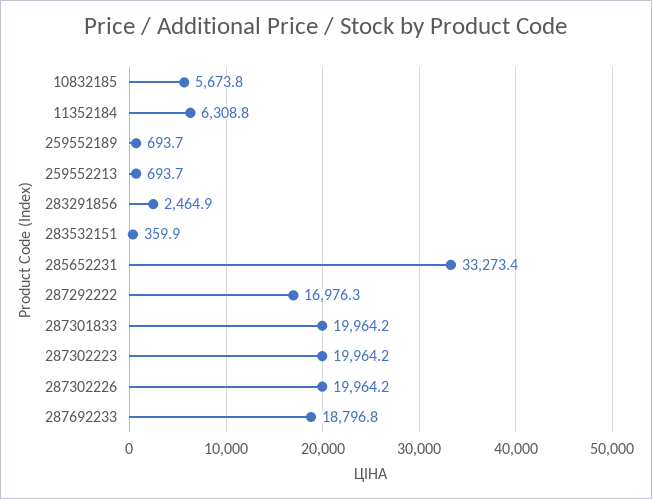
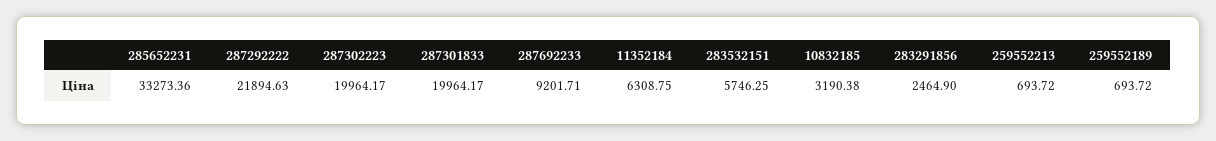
  {
-   "10832185": 5673.8,
+   "10832185": 3190.38,
    "11352184": 6308.75,
    "259552189": 693.72,
    "259552213": 693.72,
    "283291856": 2464.9,
-   "283532151": 359.9,
+   "283532151": 5746.25,
    "285652231": 33273.36,
-   "287292222": 16976.3,
+   "287292222": 21894.63,
    "287301833": 19964.17,
    "287302223": 19964.17,
-   "287302226": 19964.2,
-   "287692233": 18796.8
+   "287692233": 9201.71
  }

